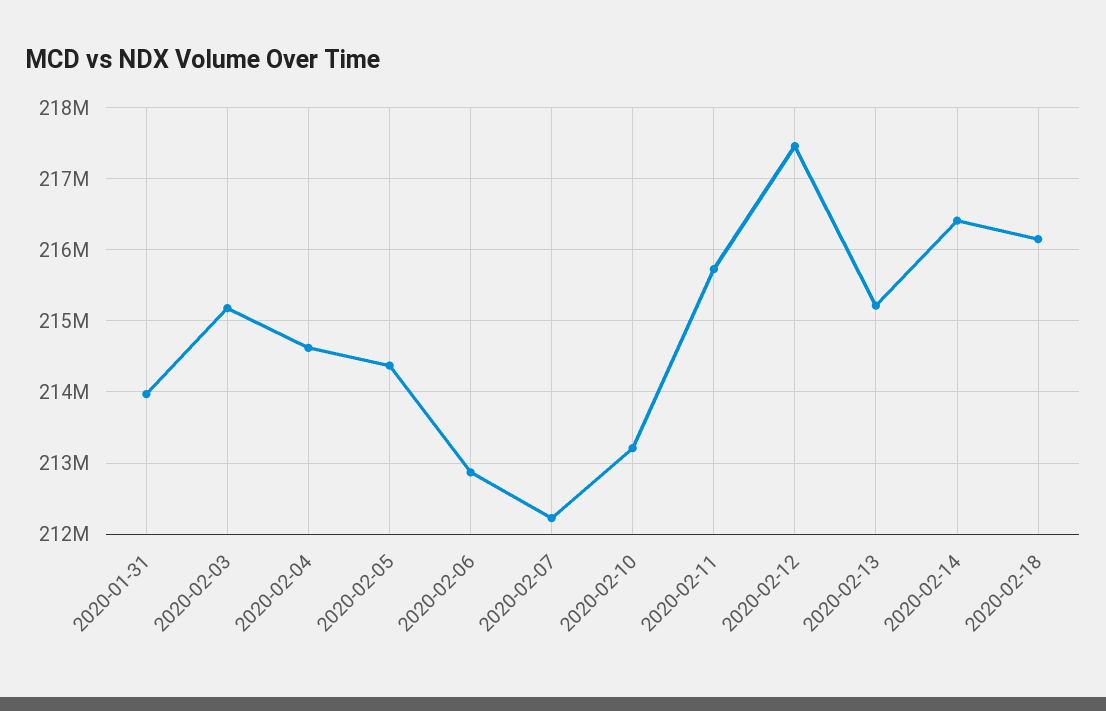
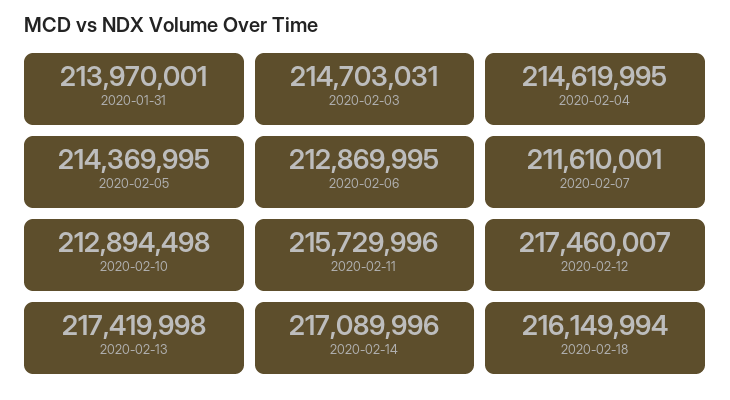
  {
    "2020-01-31": 213970001,
-   "2020-02-03": 215200000,
+   "2020-02-03": 214703031,
    "2020-02-04": 214619995,
    "2020-02-05": 214369995,
    "2020-02-06": 212869995,
-   "2020-02-07": 212200000,
+   "2020-02-07": 211610001,
-   "2020-02-10": 213200000,
+   "2020-02-10": 212894498,
    "2020-02-11": 215729996,
    "2020-02-12": 217460007,
-   "2020-02-13": 215200000,
+   "2020-02-13": 217419998,
-   "2020-02-14": 216400000,
+   "2020-02-14": 217089996,
    "2020-02-18": 216149994
  }

